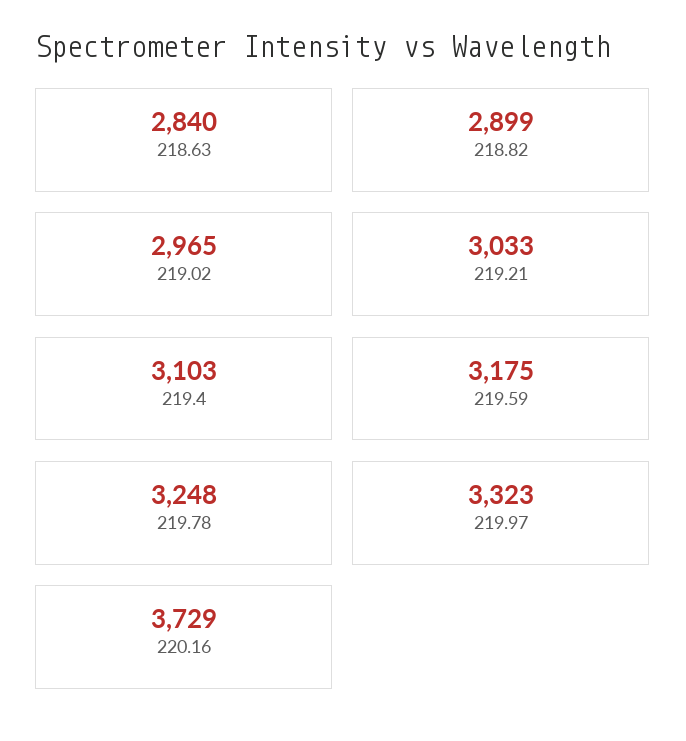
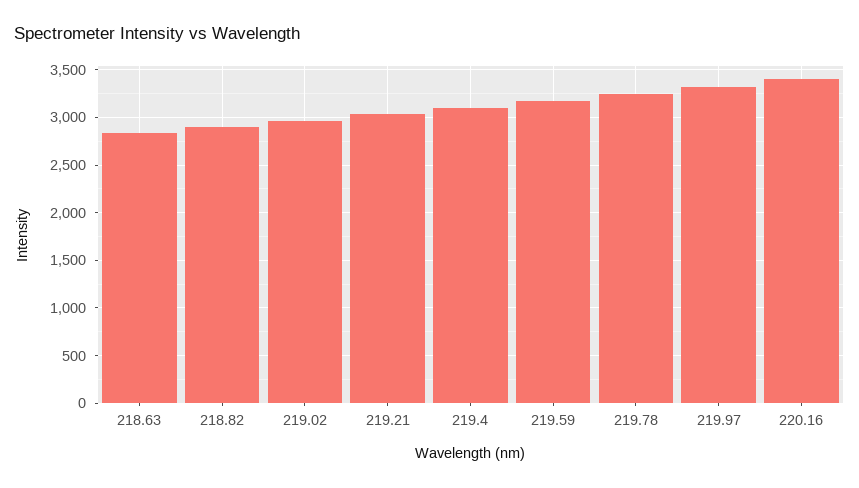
  {
    "218.63": 2840,
    "218.82": 2899,
    "219.02": 2965,
    "219.21": 3033,
    "219.4": 3103,
    "219.59": 3175,
    "219.78": 3248,
    "219.97": 3323,
-   "220.16": 3729
+   "220.16": 3400
  }

